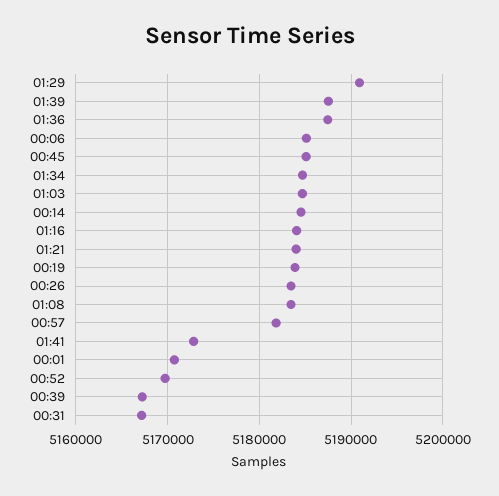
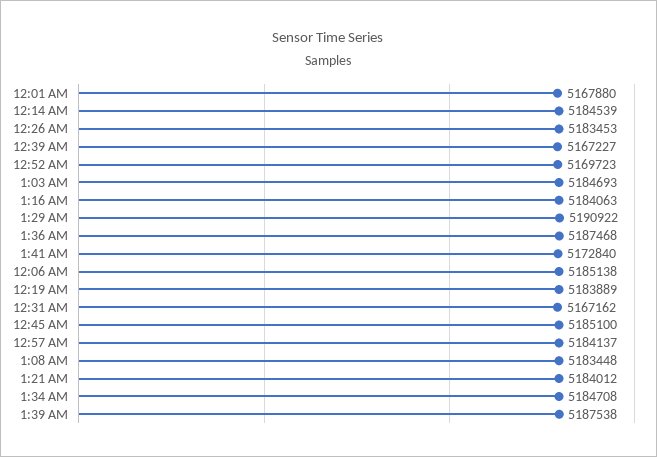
  {
    "01:29": 5190922,
    "01:39": 5187538,
    "01:36": 5187468,
    "00:06": 5185138,
    "00:45": 5185100,
    "01:34": 5184708,
    "01:03": 5184693,
    "00:14": 5184539,
    "01:16": 5184063,
    "01:21": 5184012,
    "00:19": 5183889,
    "00:26": 5183453,
    "01:08": 5183448,
-   "00:57": 5182000,
+   "00:57": 5184137,
    "01:41": 5172840,
-   "00:01": 5171000,
+   "00:01": 5167880,
    "00:52": 5169723,
    "00:39": 5167227,
    "00:31": 5167162
  }

